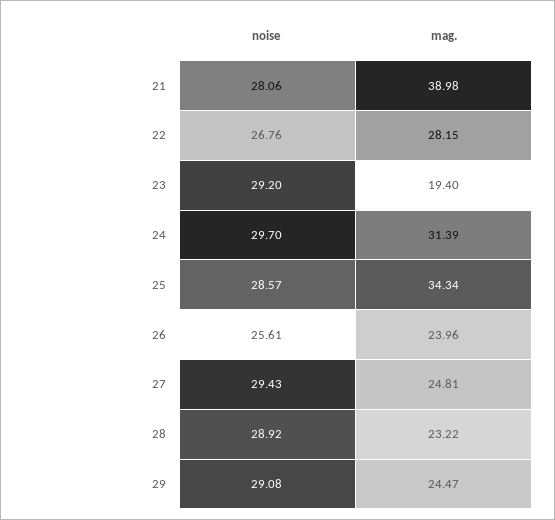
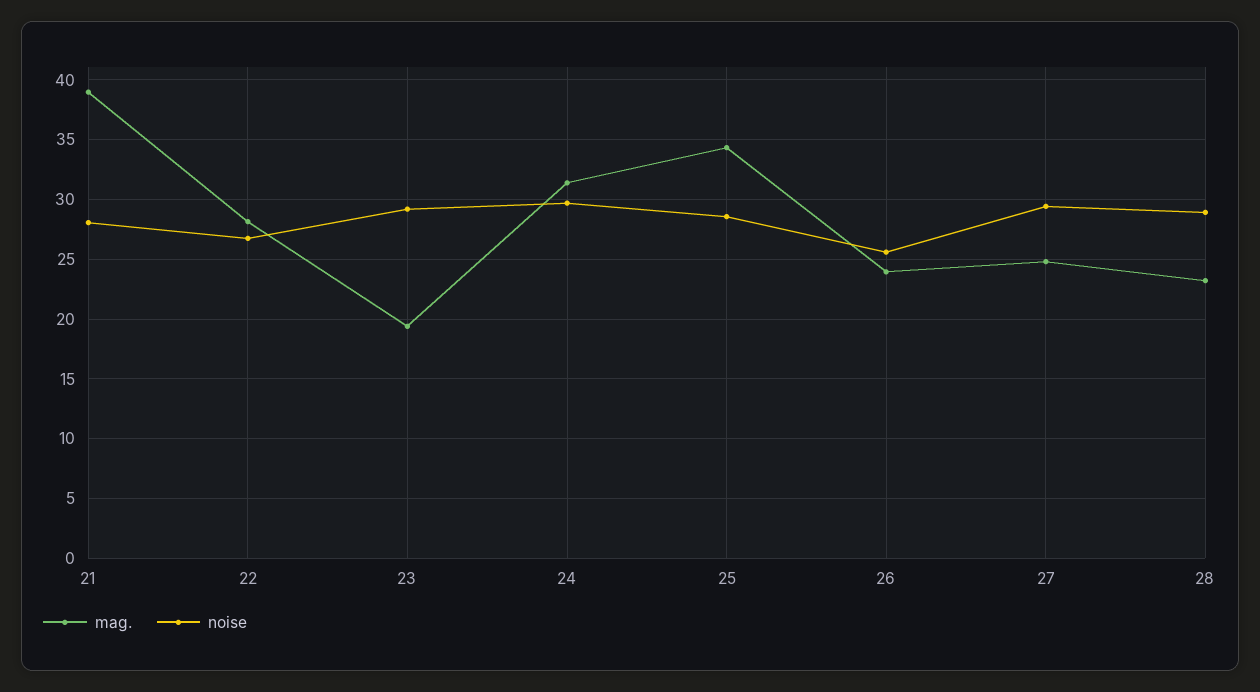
  {
    "noise": {
      "21": 28.06,
      "22": 26.76,
      "23": 29.2,
      "24": 29.7,
      "25": 28.57,
      "26": 25.61,
      "27": 29.43,
-     "28": 28.92,
+     "28": 28.92
-     "29": 29.08
    },
    "mag.": {
      "21": 38.98,
      "22": 28.15,
      "23": 19.4,
      "24": 31.39,
      "25": 34.34,
      "26": 23.96,
      "27": 24.81,
-     "28": 23.22,
+     "28": 23.22
-     "29": 24.47
    }
  }

